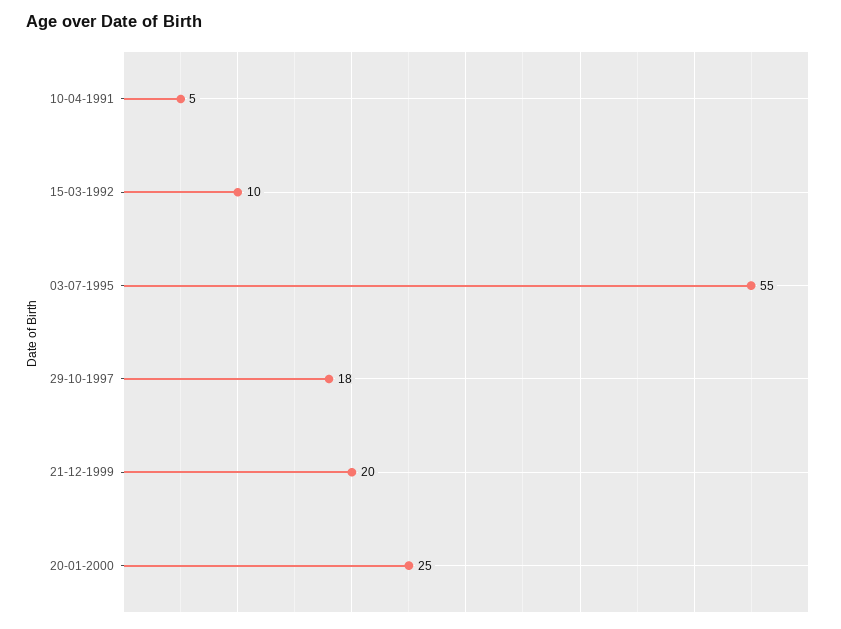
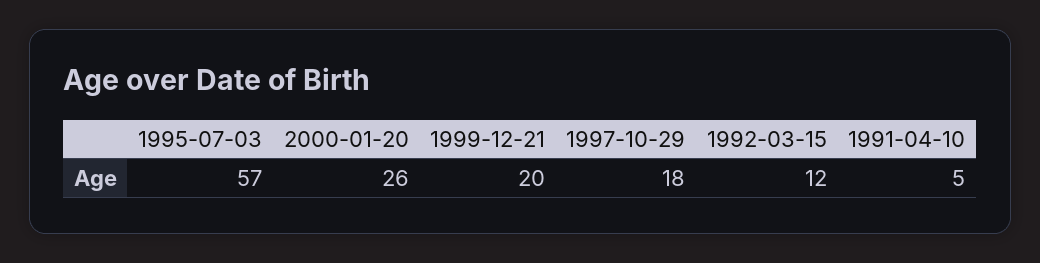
  {
    "10-04-1991": 5,
-   "15-03-1992": 10,
+   "15-03-1992": 12,
-   "03-07-1995": 55,
+   "03-07-1995": 57,
    "29-10-1997": 18,
    "21-12-1999": 20,
-   "20-01-2000": 25
+   "20-01-2000": 26
  }

